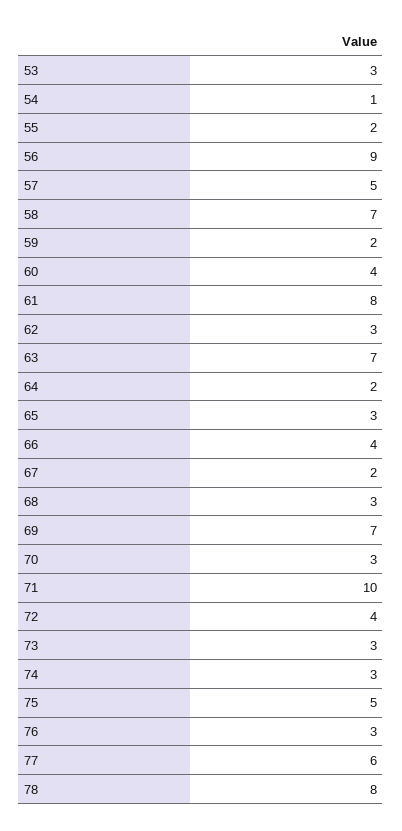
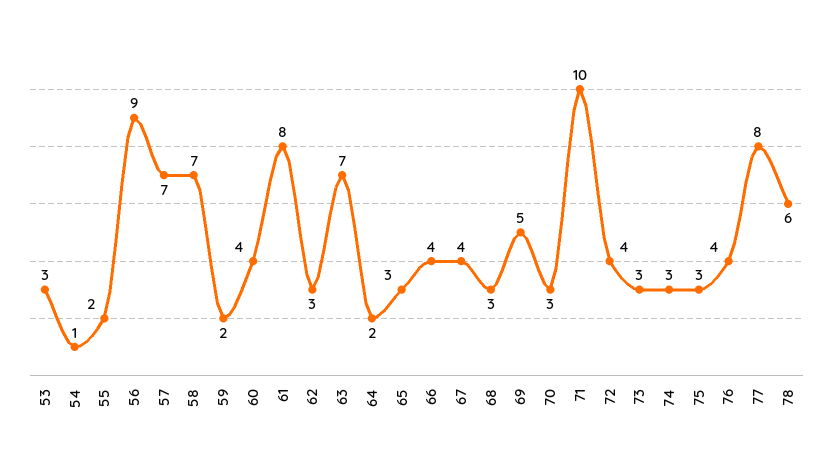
  {
    "53": 3,
    "54": 1,
    "55": 2,
    "56": 9,
-   "57": 5,
+   "57": 7,
    "58": 7,
    "59": 2,
    "60": 4,
    "61": 8,
    "62": 3,
    "63": 7,
    "64": 2,
    "65": 3,
    "66": 4,
-   "67": 2,
+   "67": 4,
    "68": 3,
-   "69": 7,
+   "69": 5,
    "70": 3,
    "71": 10,
    "72": 4,
    "73": 3,
    "74": 3,
-   "75": 5,
+   "75": 3,
-   "76": 3,
+   "76": 4,
-   "77": 6,
+   "77": 8,
-   "78": 8
+   "78": 6
  }

